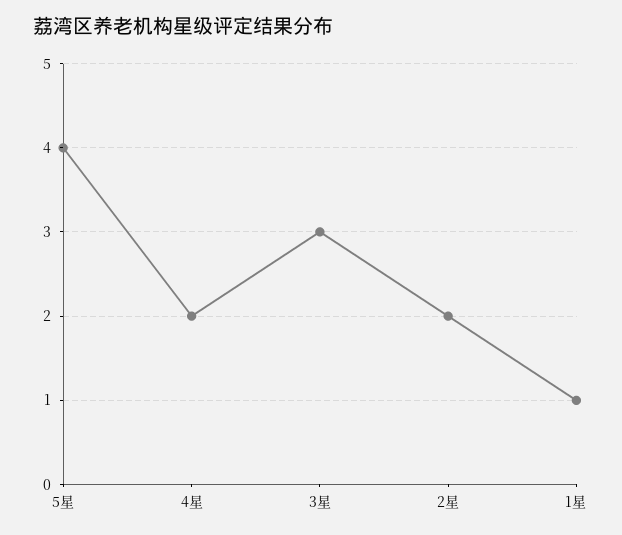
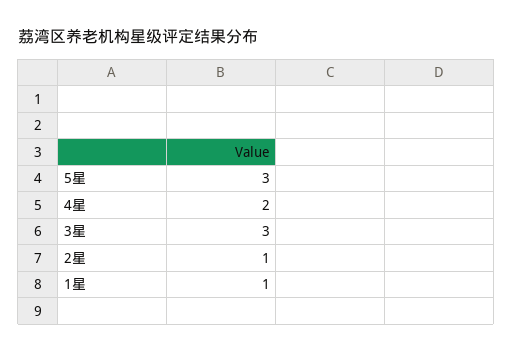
  {
-   "5星": 4,
+   "5星": 3,
    "4星": 2,
    "3星": 3,
-   "2星": 2,
+   "2星": 1,
    "1星": 1
  }

